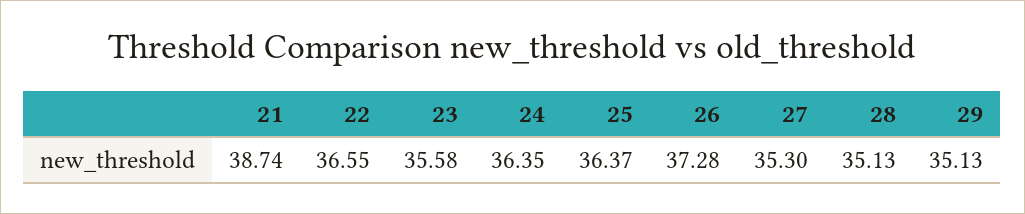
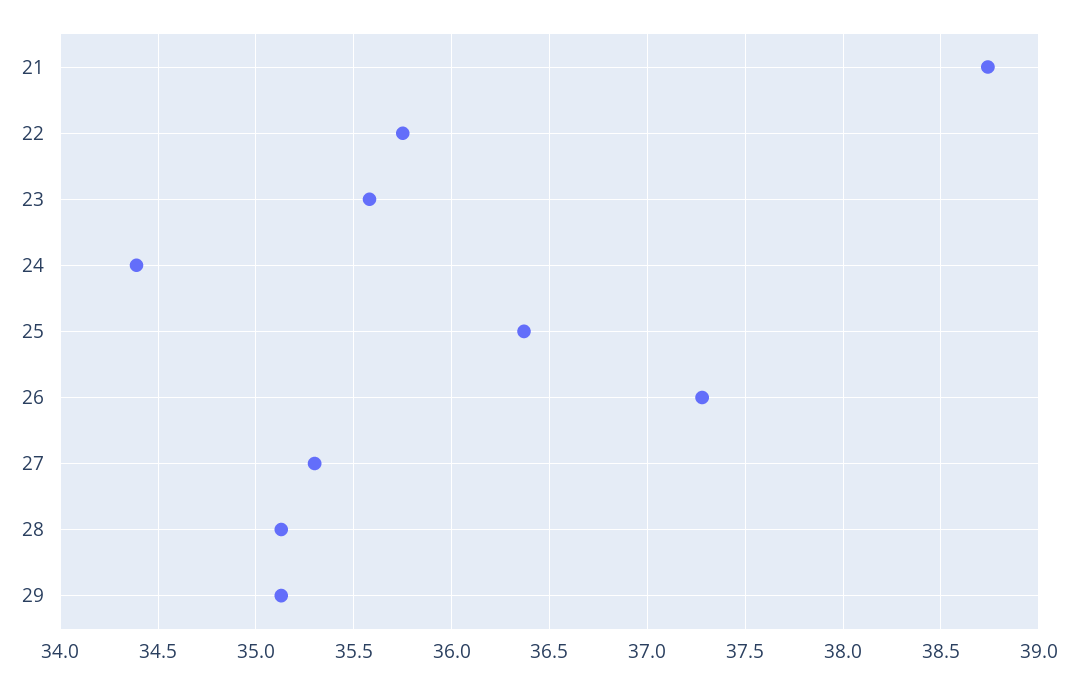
  {
    "21": 38.74,
-   "22": 36.55,
+   "22": 35.75,
    "23": 35.58,
-   "24": 36.35,
+   "24": 34.4,
    "25": 36.37,
    "26": 37.28,
    "27": 35.3,
    "28": 35.13,
    "29": 35.13
  }

